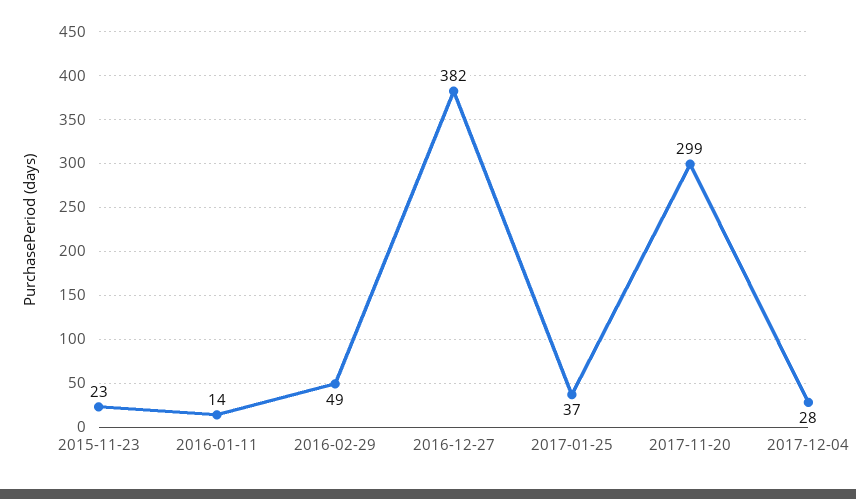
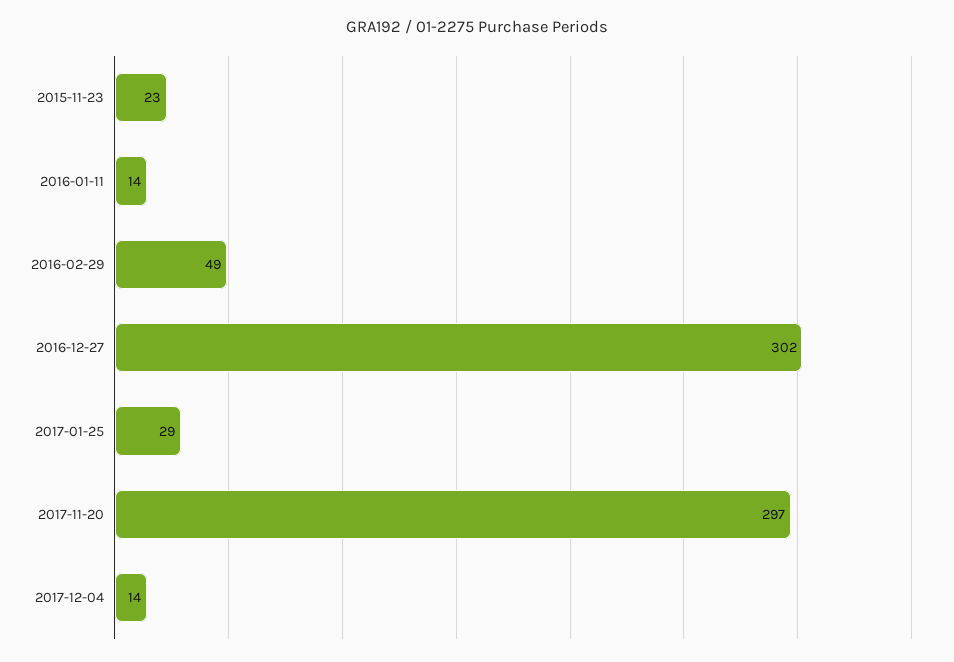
  {
    "2015-11-23": 23,
    "2016-01-11": 14,
    "2016-02-29": 49,
-   "2016-12-27": 382,
+   "2016-12-27": 302,
-   "2017-01-25": 37,
+   "2017-01-25": 29,
-   "2017-11-20": 299,
+   "2017-11-20": 297,
-   "2017-12-04": 28
+   "2017-12-04": 14
  }

